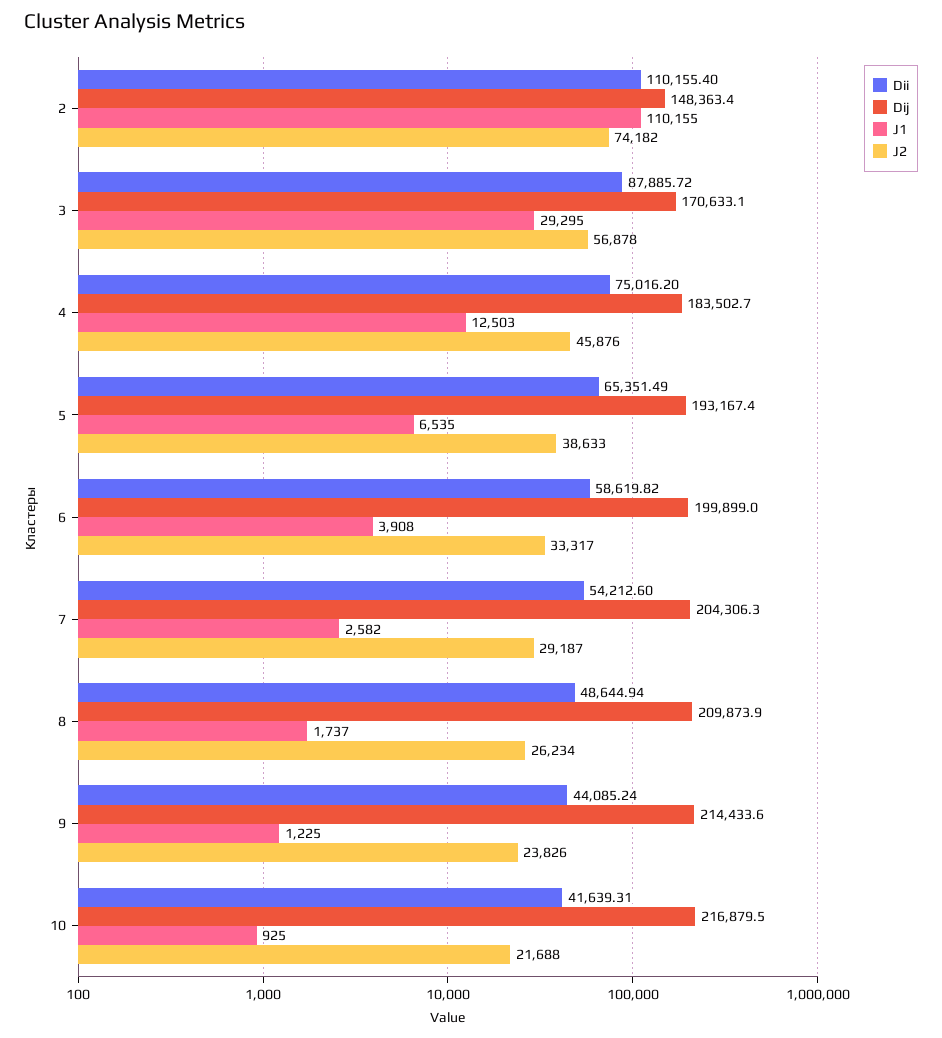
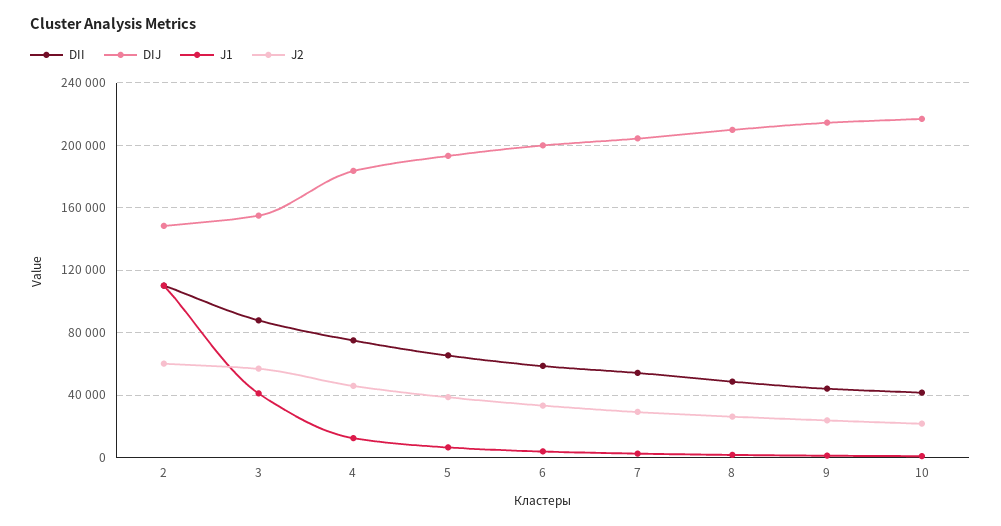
  {
    "Dii": {
      "2": 110155.4,
      "3": 87885.72,
      "4": 75016.2,
      "5": 65351.49,
      "6": 58619.82,
      "7": 54212.6,
      "8": 48644.94,
      "9": 44085.24,
      "10": 41639.31
    },
    "Dij": {
      "2": 148363.4,
-     "3": 170633.1,
+     "3": 155000,
      "4": 183502.7,
      "5": 193167.4,
      "6": 199899,
      "7": 204306.3,
      "8": 209873.9,
      "9": 214433.6,
      "10": 216879.5
    },
    "J1": {
      "2": 110155,
-     "3": 29295,
+     "3": 40000,
      "4": 12503,
      "5": 6535,
      "6": 3908,
      "7": 2582,
      "8": 1737,
      "9": 1225,
      "10": 925
    },
    "J2": {
-     "2": 74182,
+     "2": 60000,
      "3": 56878,
      "4": 45876,
      "5": 38633,
      "6": 33317,
      "7": 29187,
      "8": 26234,
      "9": 23826,
      "10": 21688
    }
  }

